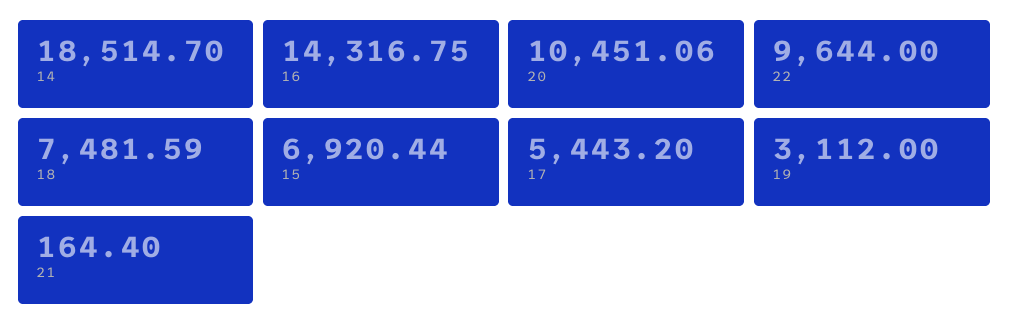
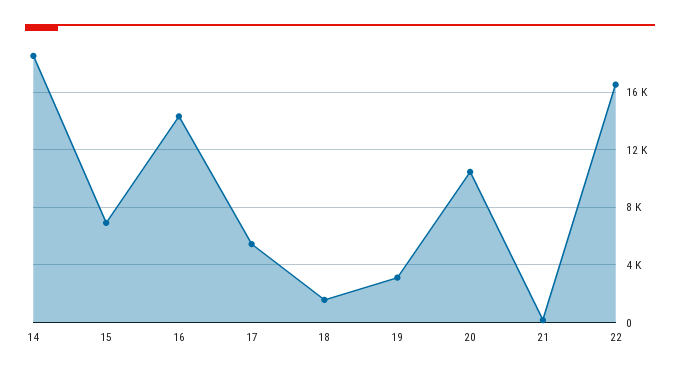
  {
    "14": 18514.7,
    "16": 14316.75,
    "20": 10451.06,
-   "22": 9644,
+   "22": 16500,
-   "18": 7481.59,
+   "18": 1500,
    "15": 6920.44,
    "17": 5443.2,
    "19": 3112,
    "21": 164.4
  }

